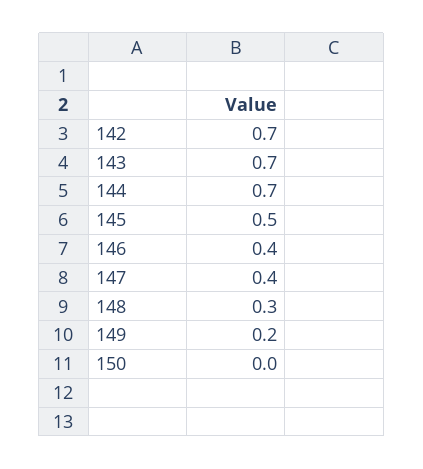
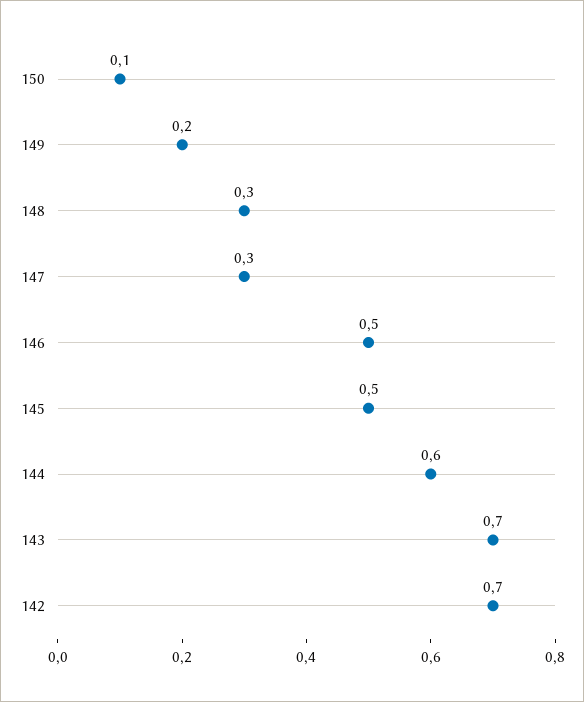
  {
    "142": 0.7,
    "143": 0.7,
-   "144": 0.7,
+   "144": 0.6,
    "145": 0.5,
-   "146": 0.4,
+   "146": 0.5,
-   "147": 0.4,
+   "147": 0.3,
    "148": 0.3,
    "149": 0.2,
-   "150": 0
+   "150": 0.1
  }

